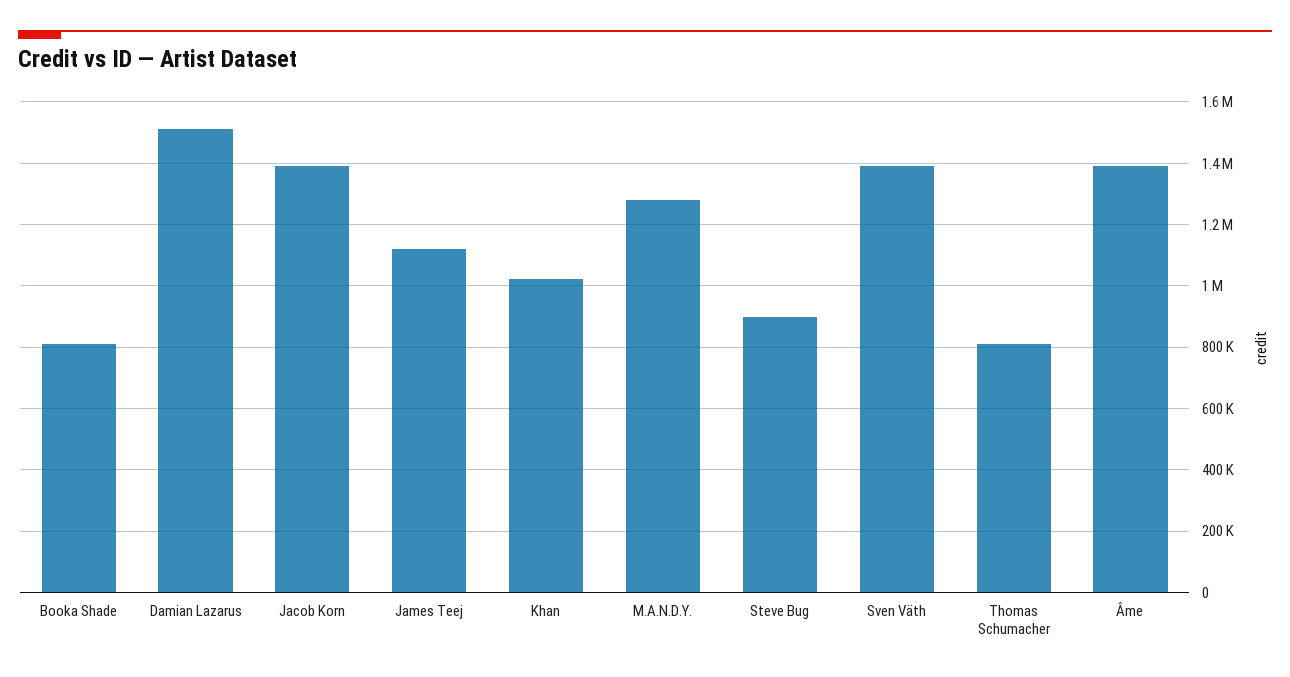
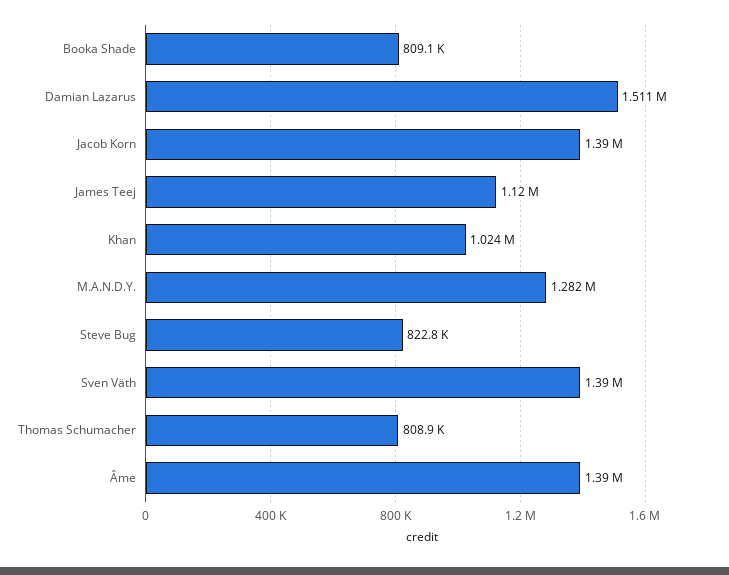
  {
    "Booka Shade": 809100,
    "Damian Lazarus": 1511000,
    "Jacob Korn": 1390000,
    "James Teej": 1120000,
    "Khan": 1024000,
    "M.A.N.D.Y.": 1282000,
-   "Steve Bug": 900000,
+   "Steve Bug": 822800,
    "Sven Väth": 1390000,
    "Thomas Schumacher": 808900,
    "Âme": 1390000
  }

